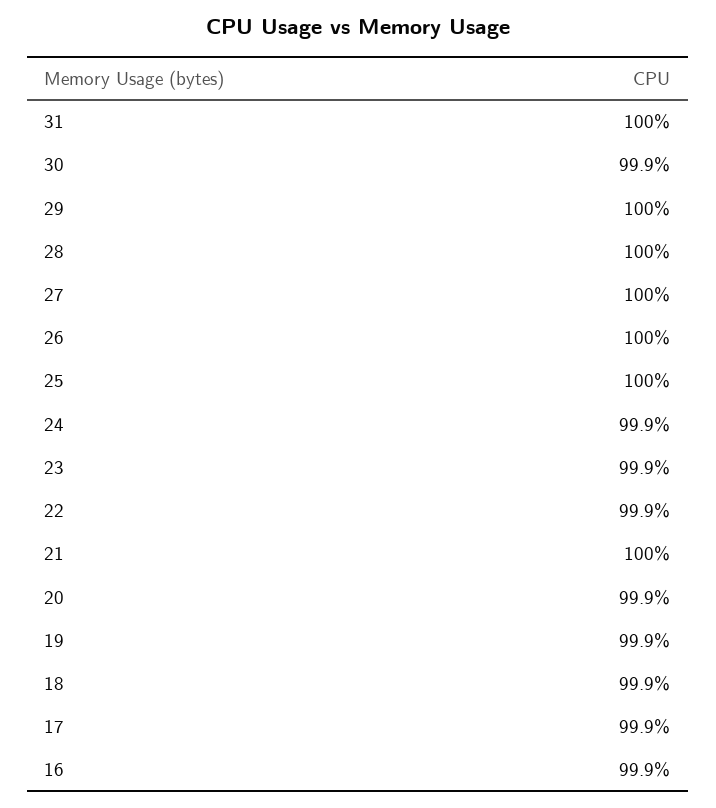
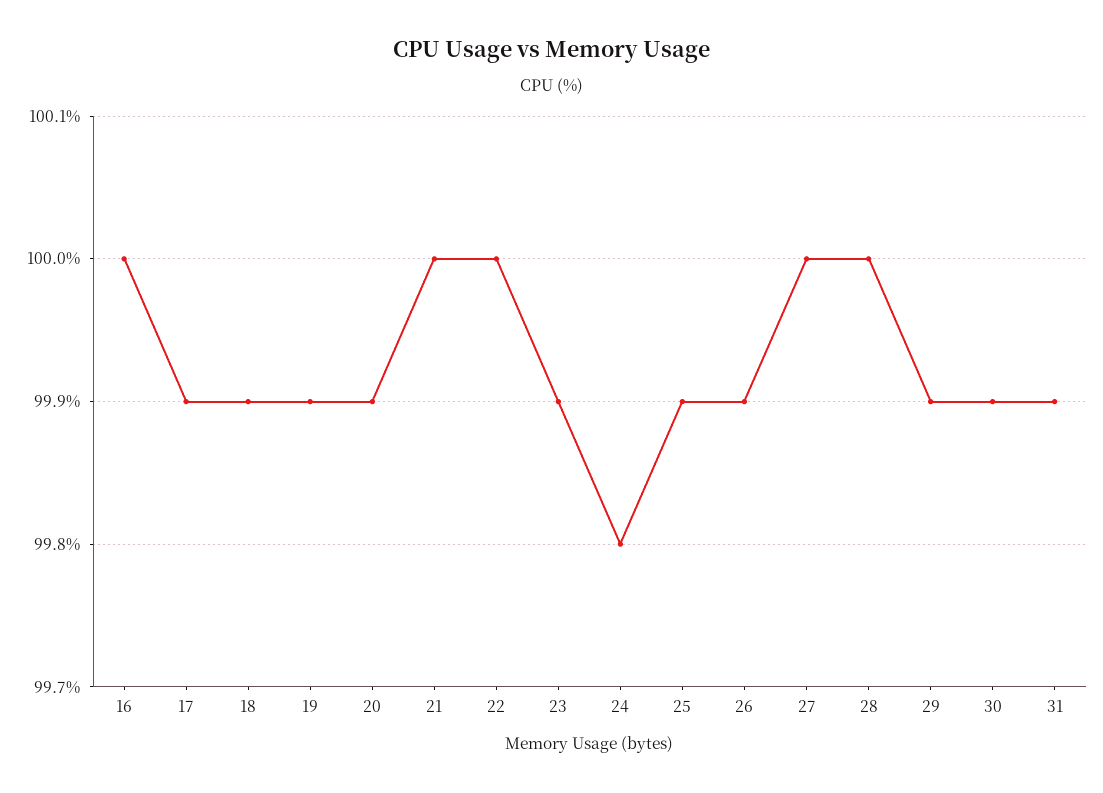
  {
-   "31": 100,
+   "31": 99.9,
    "30": 99.9,
-   "29": 100,
+   "29": 99.9,
    "28": 100,
    "27": 100,
-   "26": 100,
+   "26": 99.9,
-   "25": 100,
+   "25": 99.9,
-   "24": 99.9,
+   "24": 99.8,
    "23": 99.9,
-   "22": 99.9,
+   "22": 100,
    "21": 100,
    "20": 99.9,
    "19": 99.9,
    "18": 99.9,
    "17": 99.9,
-   "16": 99.9
+   "16": 100
  }

